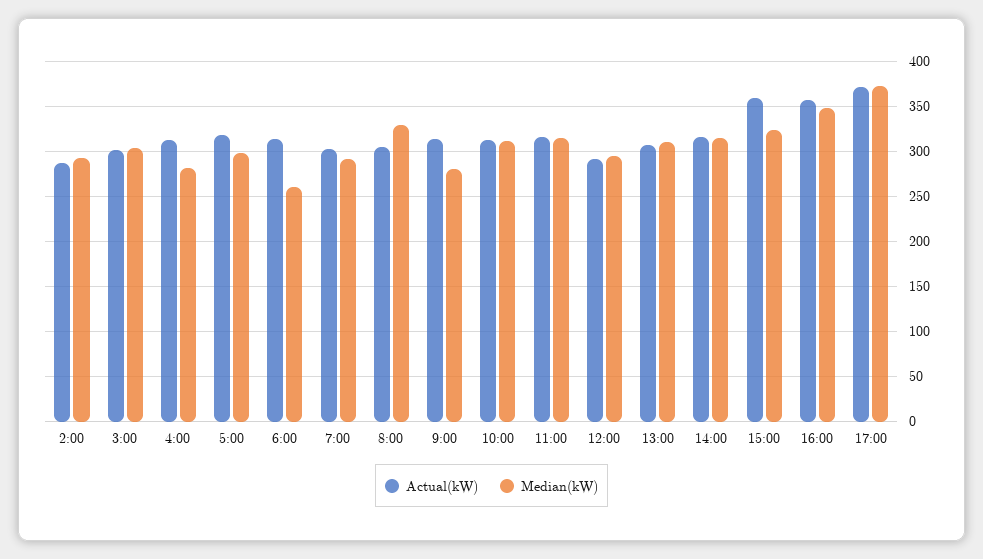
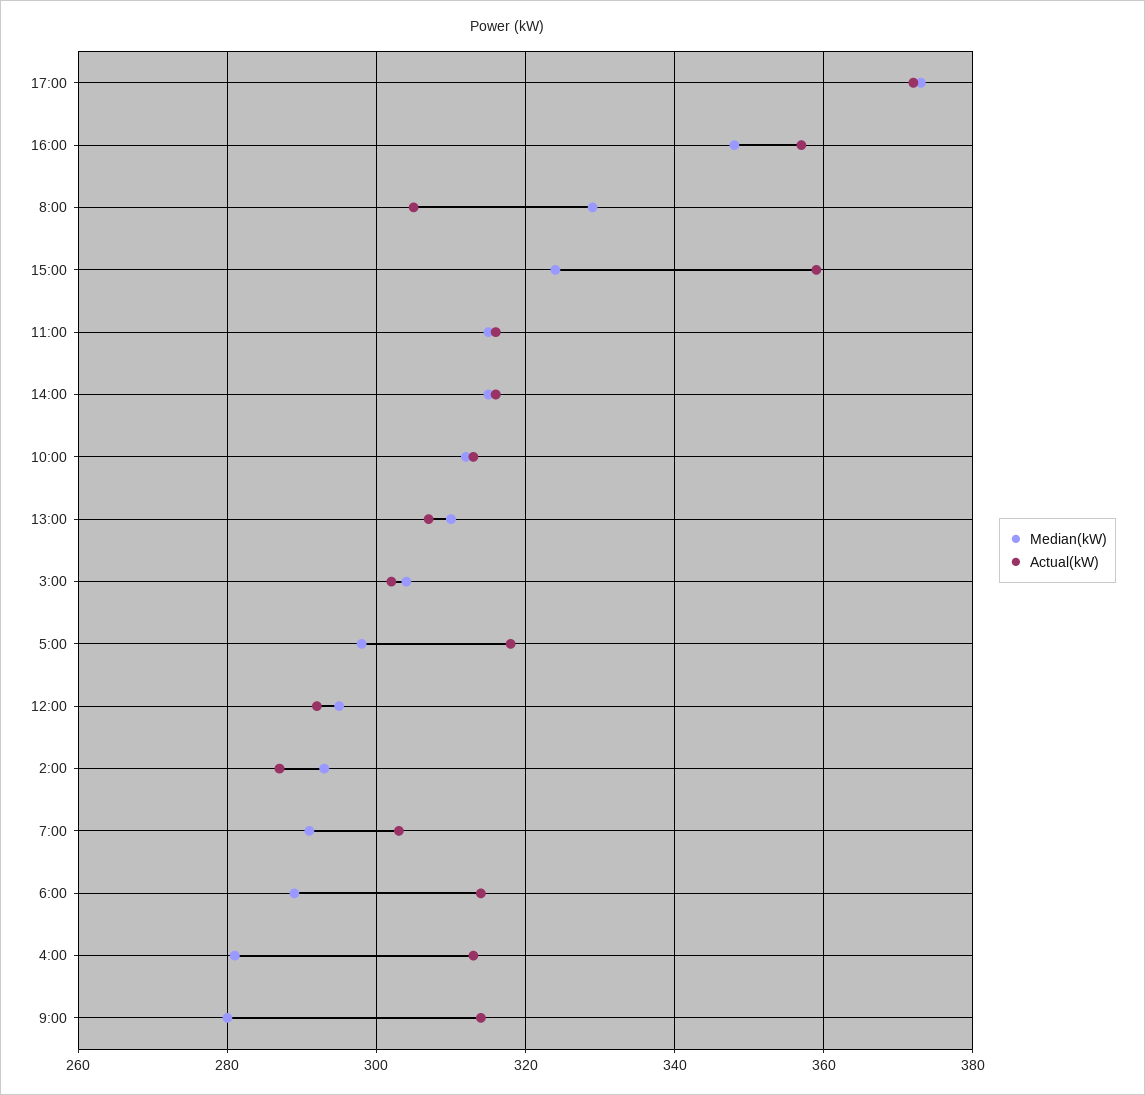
  {
    "Actual(kW)": {
      "2:00": 285,
      "3:00": 300,
      "4:00": 315,
      "5:00": 320,
      "6:00": 315,
      "7:00": 305,
      "8:00": 305,
      "9:00": 315,
      "10:00": 315,
      "11:00": 315,
      "12:00": 290,
      "13:00": 305,
      "14:00": 315,
      "15:00": 360,
      "16:00": 355,
      "17:00": 370
    },
    "Median(kW)": {
      "2:00": 295,
      "3:00": 305,
      "4:00": 280,
      "5:00": 300,
-     "6:00": 260,
+     "6:00": 290,
      "7:00": 290,
      "8:00": 330,
      "9:00": 280,
      "10:00": 310,
      "11:00": 315,
      "12:00": 295,
      "13:00": 310,
      "14:00": 315,
      "15:00": 325,
      "16:00": 350,
      "17:00": 375
    }
  }

